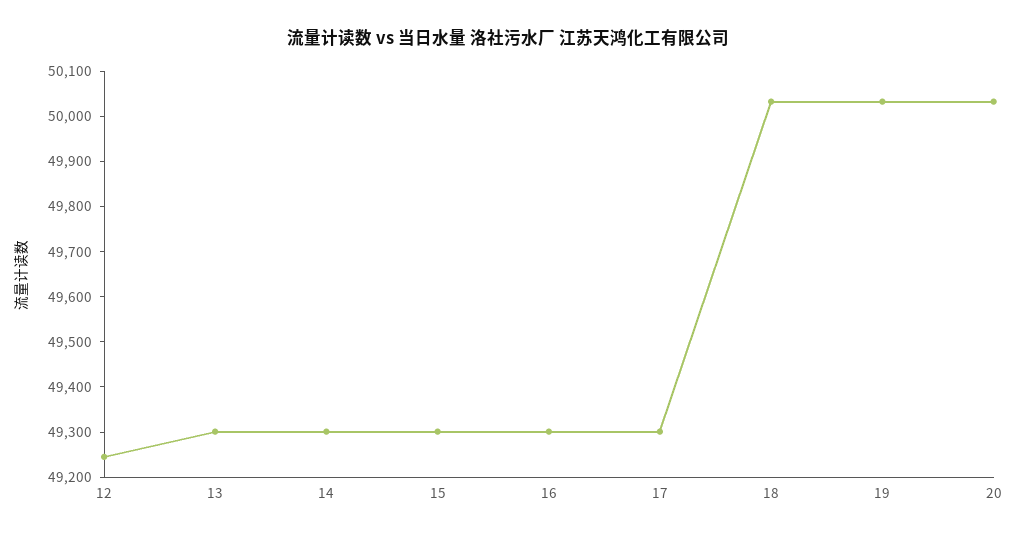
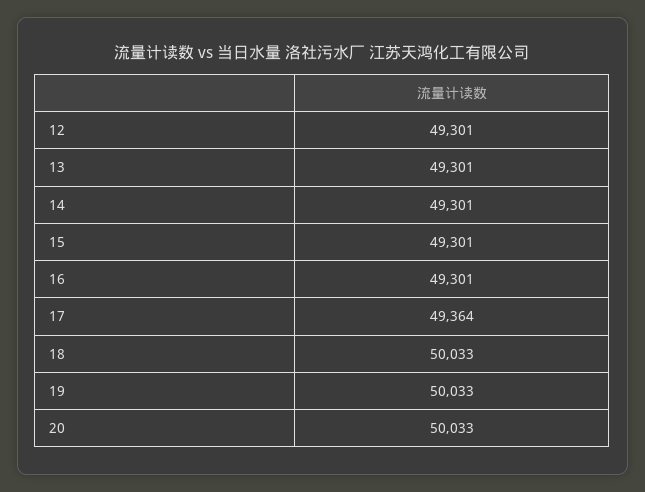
  {
-   "12": 49240,
+   "12": 49301,
    "13": 49301,
    "14": 49301,
    "15": 49301,
    "16": 49301,
-   "17": 49300,
+   "17": 49364,
    "18": 50033,
    "19": 50033,
    "20": 50033
  }

